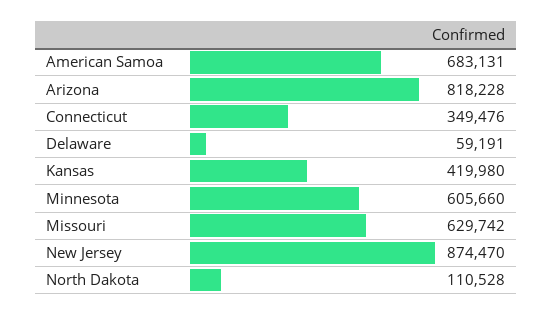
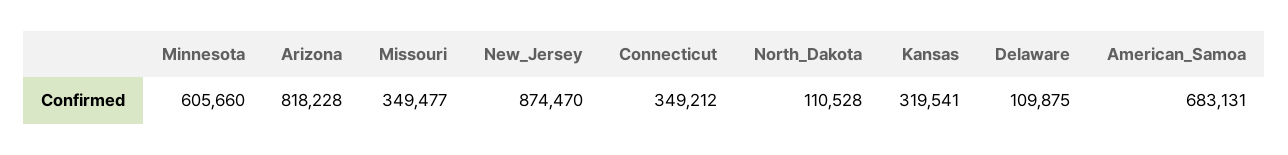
  {
    "American Samoa": 683131,
    "Arizona": 818228,
-   "Connecticut": 349476,
+   "Connecticut": 349212,
-   "Delaware": 59191,
+   "Delaware": 109875,
-   "Kansas": 419980,
+   "Kansas": 319541,
    "Minnesota": 605660,
-   "Missouri": 629742,
+   "Missouri": 349477,
    "New Jersey": 874470,
    "North Dakota": 110528
  }

